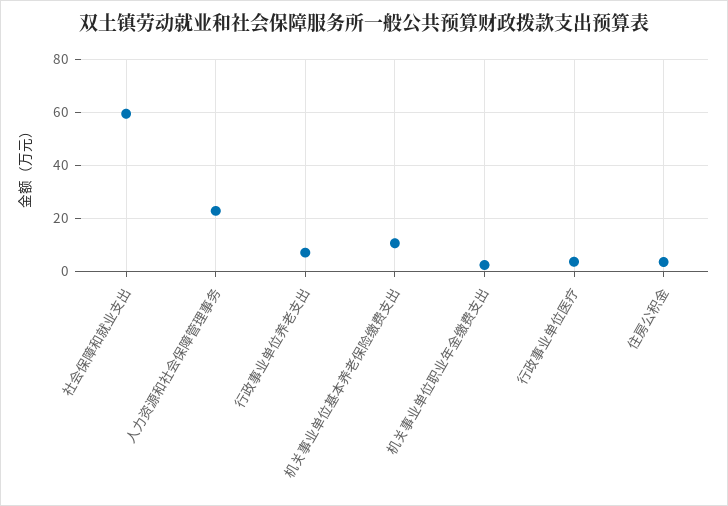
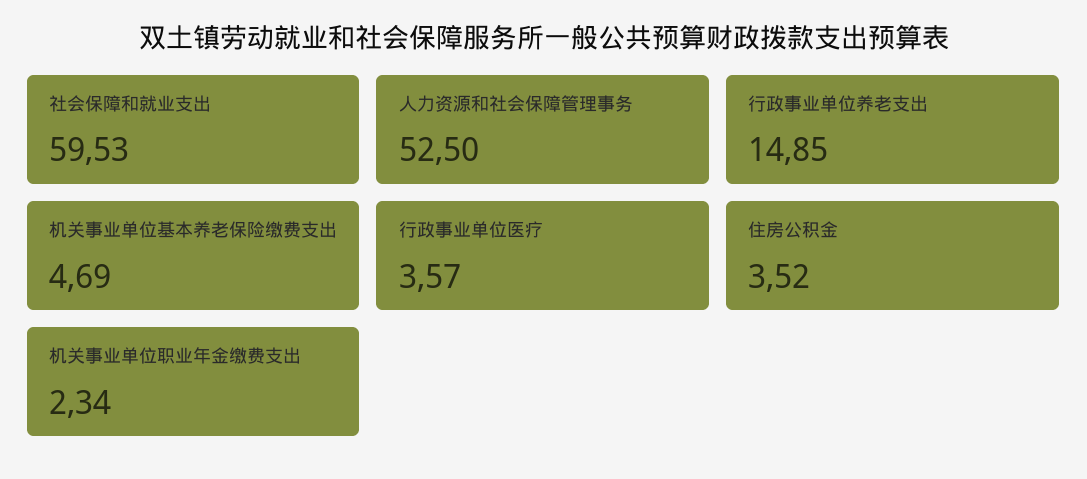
  {
    "社会保障和就业支出": 59.53,
-   "人力资源和社会保障管理事务": 22.5,
+   "人力资源和社会保障管理事务": 52.5,
-   "行政事业单位养老支出": 7.5,
+   "行政事业单位养老支出": 14.85,
-   "机关事业单位基本养老保险缴费支出": 10,
+   "机关事业单位基本养老保险缴费支出": 4.69,
    "机关事业单位职业年金缴费支出": 2.34,
    "行政事业单位医疗": 3.57,
    "住房公积金": 3.52
  }

